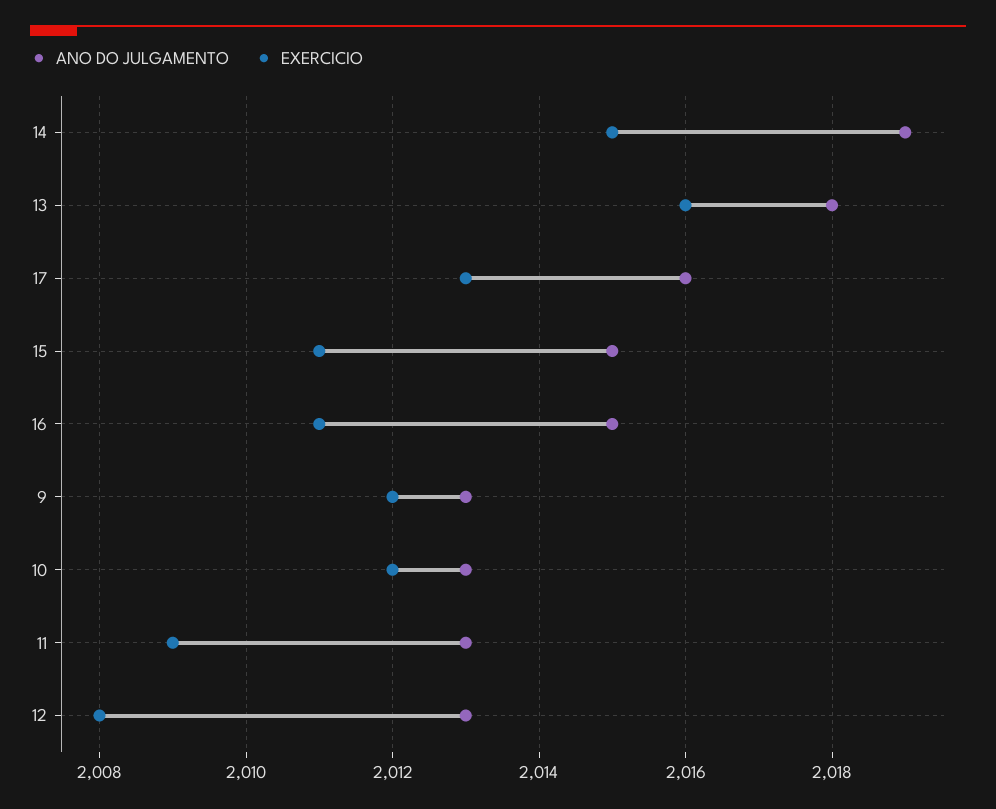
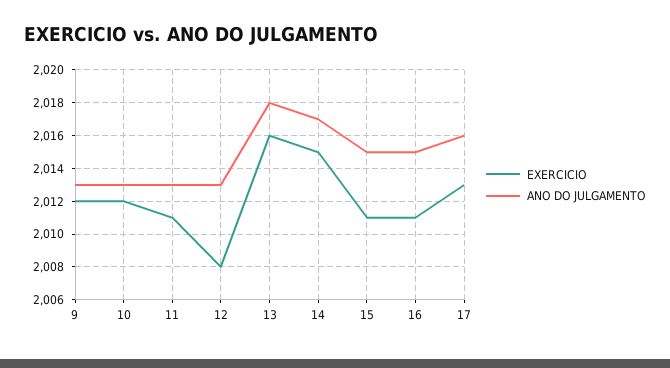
  {
    "ANO DO JULGAMENTO": {
-     "14": 2019,
+     "14": 2017,
      "13": 2018,
      "17": 2016,
      "15": 2015,
      "16": 2015,
      "9": 2013,
      "10": 2013,
      "11": 2013,
      "12": 2013
    },
    "EXERCICIO": {
      "14": 2015,
      "13": 2016,
      "17": 2013,
      "15": 2011,
      "16": 2011,
      "9": 2012,
      "10": 2012,
-     "11": 2009,
+     "11": 2011,
      "12": 2008
    }
  }

